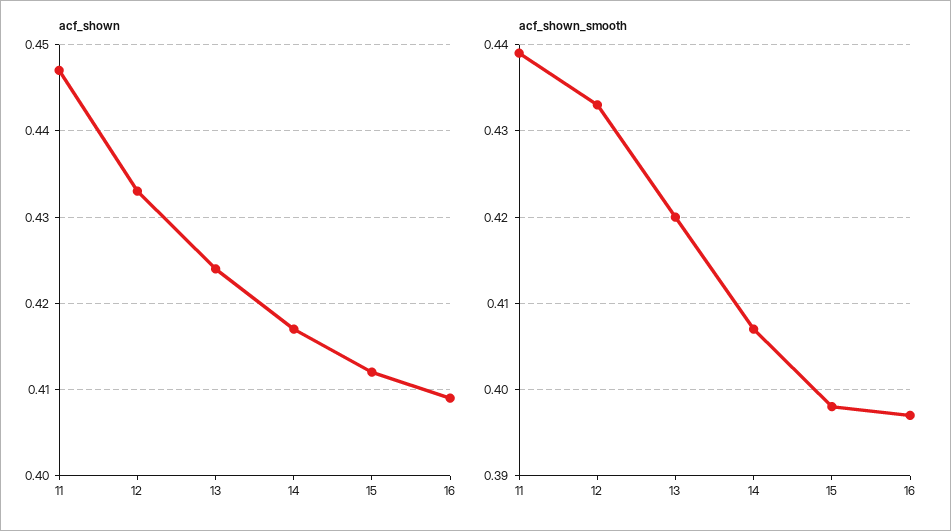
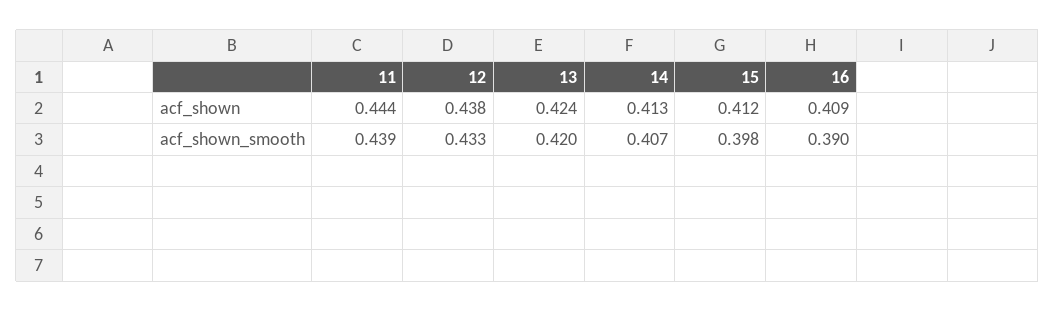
  {
    "acf_shown": {
-     "11": 0.447,
+     "11": 0.444,
-     "12": 0.433,
+     "12": 0.438,
      "13": 0.424,
-     "14": 0.417,
+     "14": 0.413,
      "15": 0.412,
      "16": 0.409
    },
    "acf_shown_smooth": {
      "11": 0.439,
      "12": 0.433,
      "13": 0.42,
      "14": 0.407,
      "15": 0.398,
-     "16": 0.397
+     "16": 0.39
    }
  }

